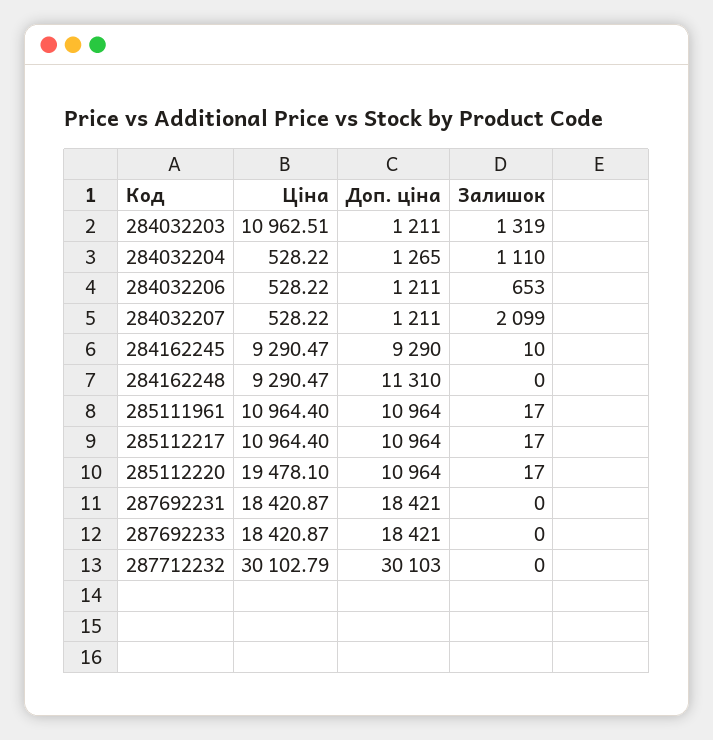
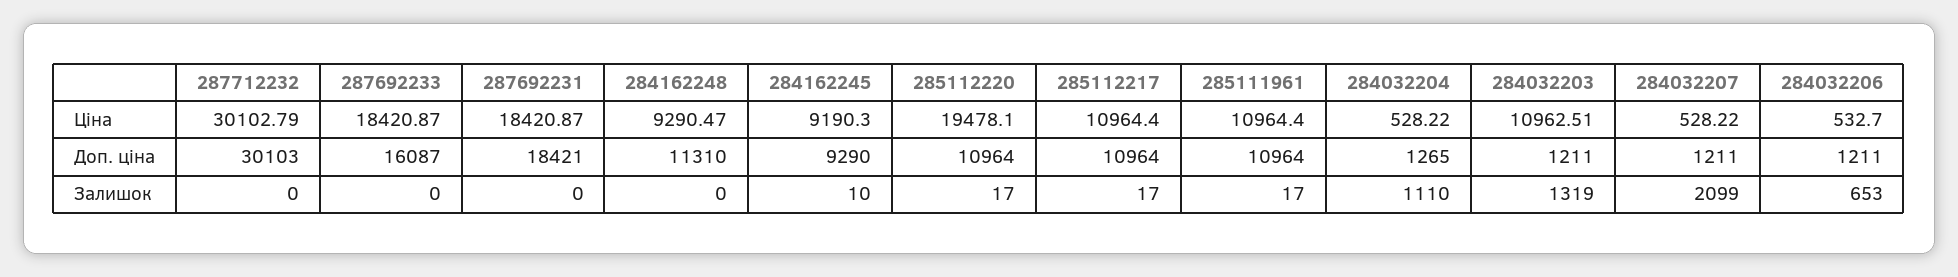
  {
    "Ціна": {
      "284032203": 10962.51,
      "284032204": 528.22,
-     "284032206": 528.22,
+     "284032206": 532.7,
      "284032207": 528.22,
-     "284162245": 9290.47,
+     "284162245": 9190.3,
      "284162248": 9290.47,
      "285111961": 10964.4,
      "285112217": 10964.4,
      "285112220": 19478.1,
      "287692231": 18420.87,
      "287692233": 18420.87,
      "287712232": 30102.79
    },
    "Доп. ціна": {
      "284032203": 1211,
      "284032204": 1265,
      "284032206": 1211,
      "284032207": 1211,
      "284162245": 9290,
      "284162248": 11310,
      "285111961": 10964,
      "285112217": 10964,
      "285112220": 10964,
      "287692231": 18421,
-     "287692233": 18421,
+     "287692233": 16087,
      "287712232": 30103
    },
    "Залишок": {
      "284032203": 1319,
      "284032204": 1110,
      "284032206": 653,
      "284032207": 2099,
      "284162245": 10,
      "284162248": 0,
      "285111961": 17,
      "285112217": 17,
      "285112220": 17,
      "287692231": 0,
      "287692233": 0,
      "287712232": 0
    }
  }

